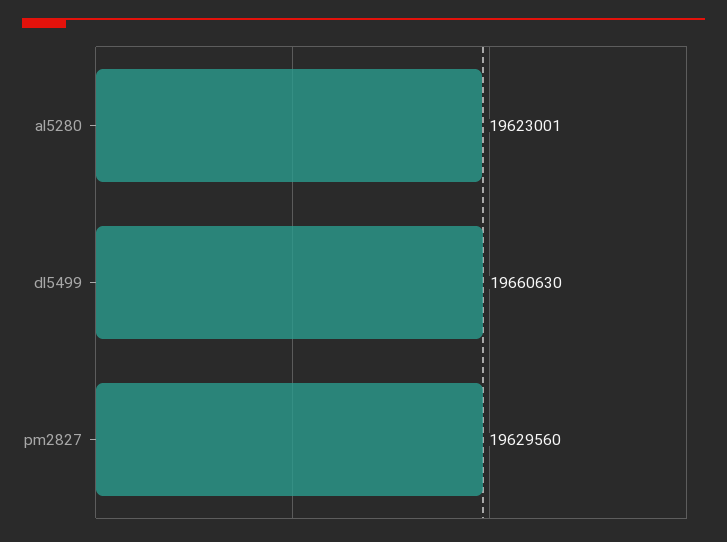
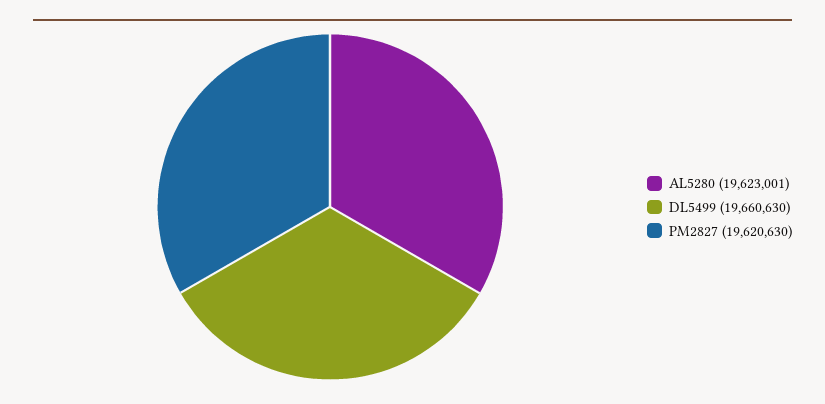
  {
    "al5280": 19623001,
    "dl5499": 19660630,
-   "pm2827": 19629560
+   "pm2827": 19620630
  }

